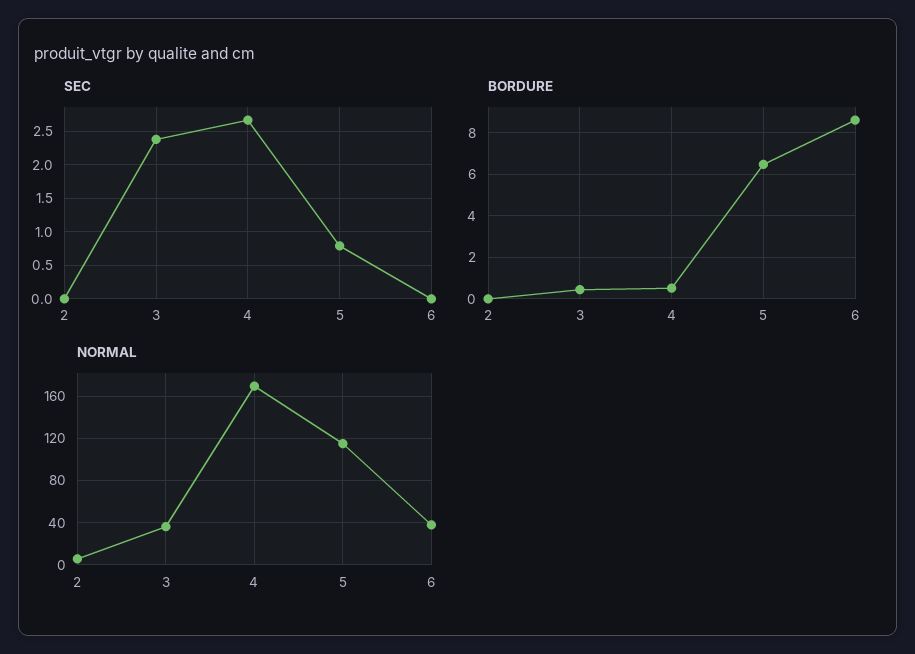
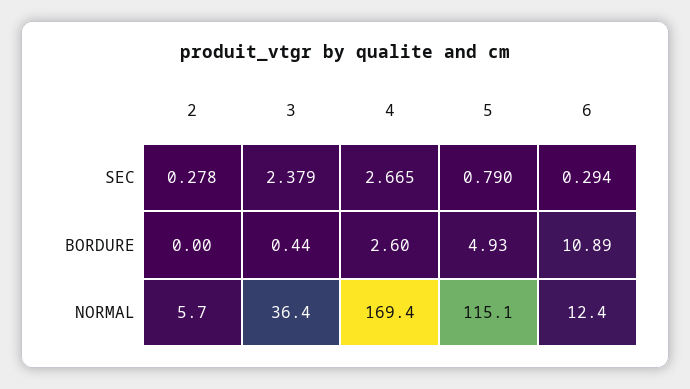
  {
    "SEC": {
-     "2": 0,
+     "2": 0.278,
      "3": 2.379,
      "4": 2.665,
      "5": 0.79,
-     "6": 0
+     "6": 0.294
    },
    "BORDURE": {
      "2": 0,
      "3": 0.44,
-     "4": 0.5,
+     "4": 2.6,
-     "5": 6.5,
+     "5": 4.93,
-     "6": 8.5
+     "6": 10.89
    },
    "NORMAL": {
      "2": 5.7,
      "3": 36.4,
      "4": 169.4,
      "5": 115.1,
-     "6": 40
+     "6": 12.4
    }
  }

